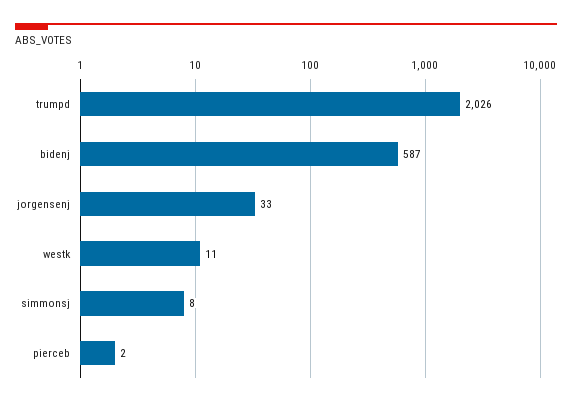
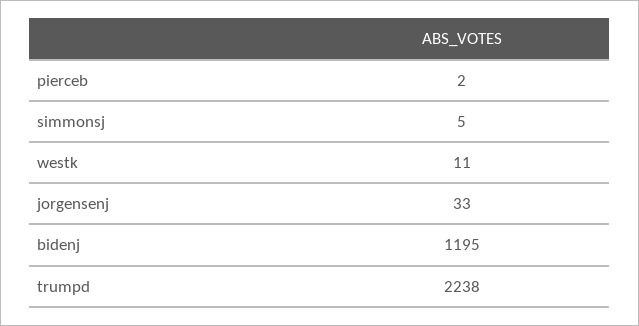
  {
-   "trumpd": 2026,
+   "trumpd": 2238,
-   "bidenj": 587,
+   "bidenj": 1195,
    "jorgensenj": 33,
    "westk": 11,
-   "simmonsj": 8,
+   "simmonsj": 5,
    "pierceb": 2
  }

